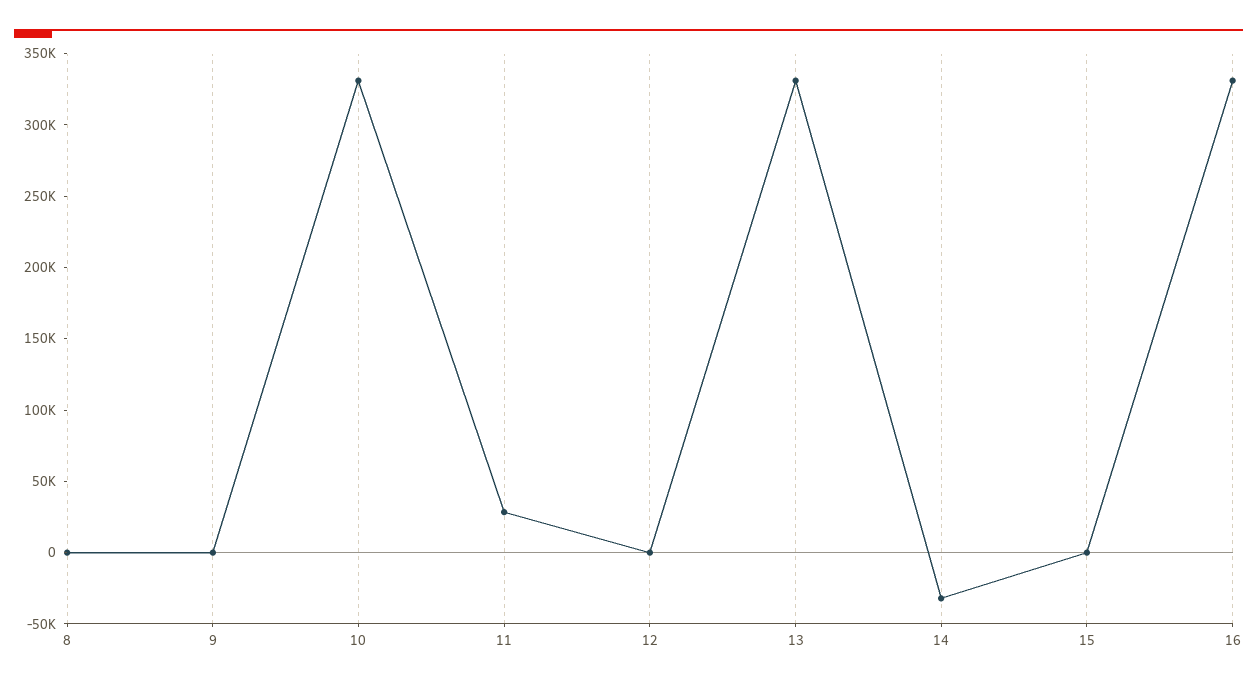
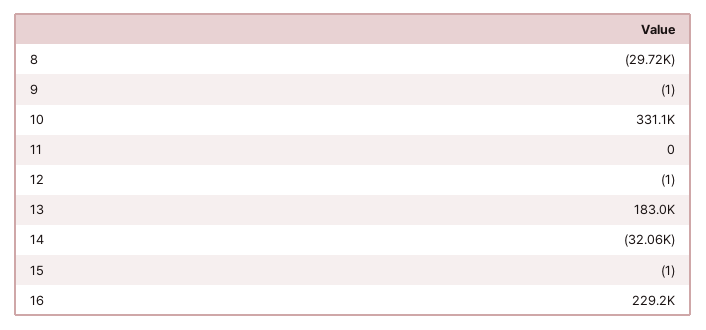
  {
-   "8": 0,
+   "8": -29720,
    "9": -1,
    "10": 331100,
-   "11": 30000,
+   "11": 0,
    "12": -1,
-   "13": 330000,
+   "13": 183000,
    "14": -32060,
    "15": -1,
-   "16": 330000
+   "16": 229200
  }

